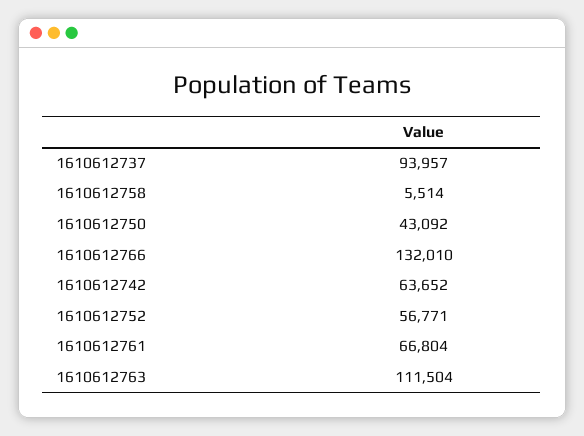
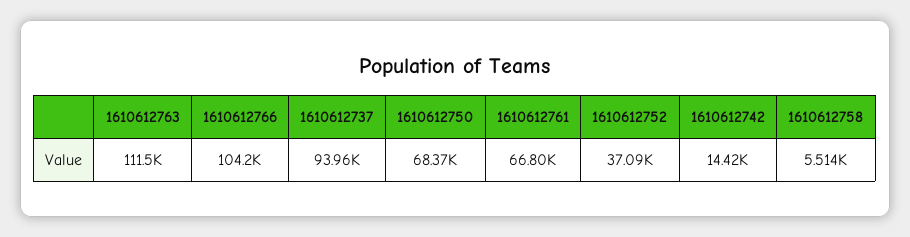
  {
    "1610612737": 93957,
    "1610612758": 5514,
-   "1610612750": 43092,
+   "1610612750": 68370,
-   "1610612766": 132010,
+   "1610612766": 104200,
-   "1610612742": 63652,
+   "1610612742": 14420,
-   "1610612752": 56771,
+   "1610612752": 37090,
    "1610612761": 66804,
    "1610612763": 111504
  }

